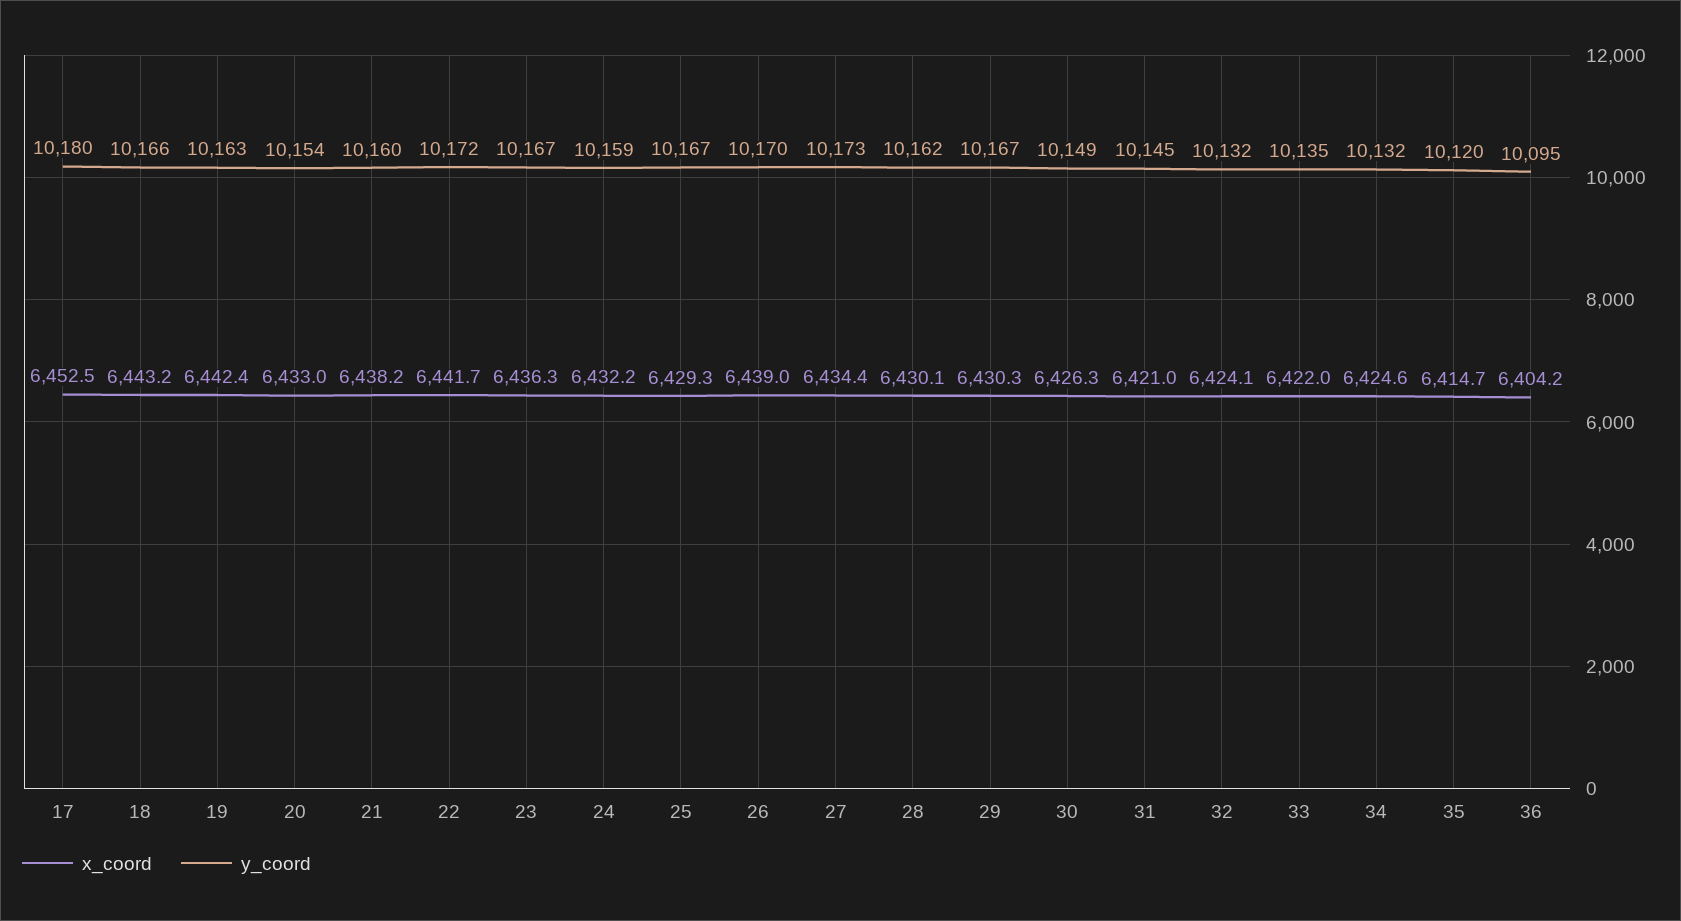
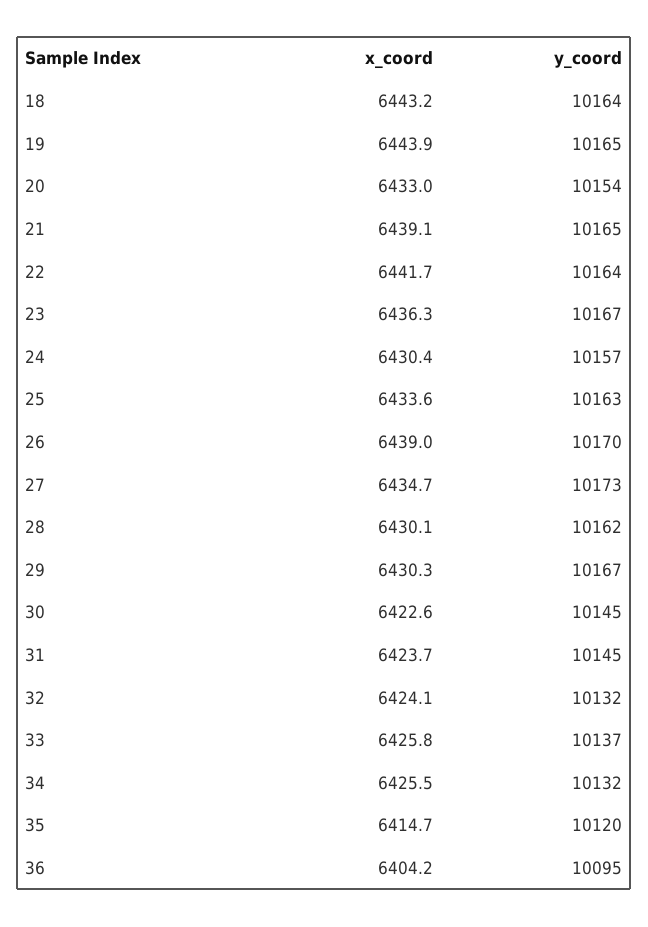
  {
    "x_coord": {
-     "17": 6452.5,
      "18": 6443.2,
-     "19": 6442.4,
+     "19": 6443.9,
      "20": 6433,
-     "21": 6438.2,
+     "21": 6439.1,
      "22": 6441.7,
      "23": 6436.3,
-     "24": 6432.2,
+     "24": 6430.4,
-     "25": 6429.3,
+     "25": 6433.6,
      "26": 6439,
-     "27": 6434.4,
+     "27": 6434.7,
      "28": 6430.1,
      "29": 6430.3,
-     "30": 6426.3,
+     "30": 6422.6,
-     "31": 6421,
+     "31": 6423.7,
      "32": 6424.1,
-     "33": 6422,
+     "33": 6425.8,
-     "34": 6424.6,
+     "34": 6425.5,
      "35": 6414.7,
      "36": 6404.2
    },
    "y_coord": {
-     "17": 10180,
-     "18": 10166,
+     "18": 10164,
-     "19": 10163,
+     "19": 10165,
      "20": 10154,
-     "21": 10160,
+     "21": 10165,
-     "22": 10172,
+     "22": 10164,
      "23": 10167,
-     "24": 10159,
+     "24": 10157,
-     "25": 10167,
+     "25": 10163,
      "26": 10170,
      "27": 10173,
      "28": 10162,
      "29": 10167,
-     "30": 10149,
+     "30": 10145,
      "31": 10145,
      "32": 10132,
-     "33": 10135,
+     "33": 10137,
      "34": 10132,
      "35": 10120,
      "36": 10095
    }
  }

